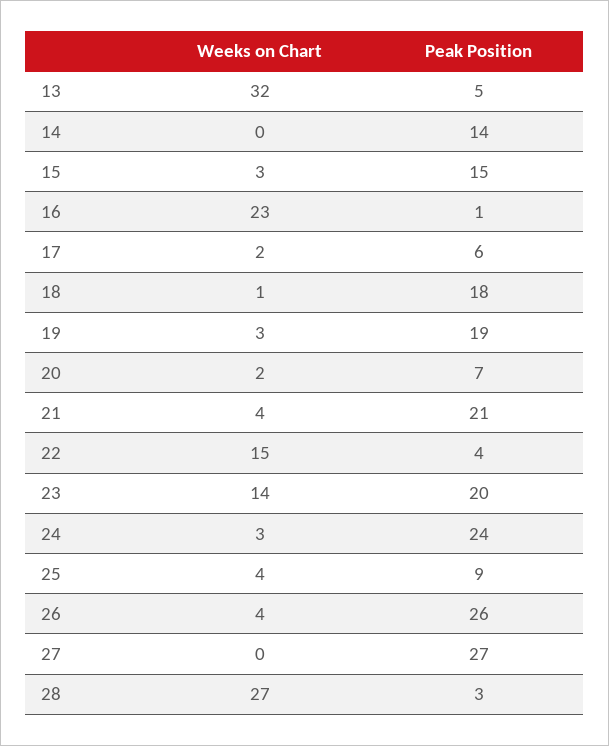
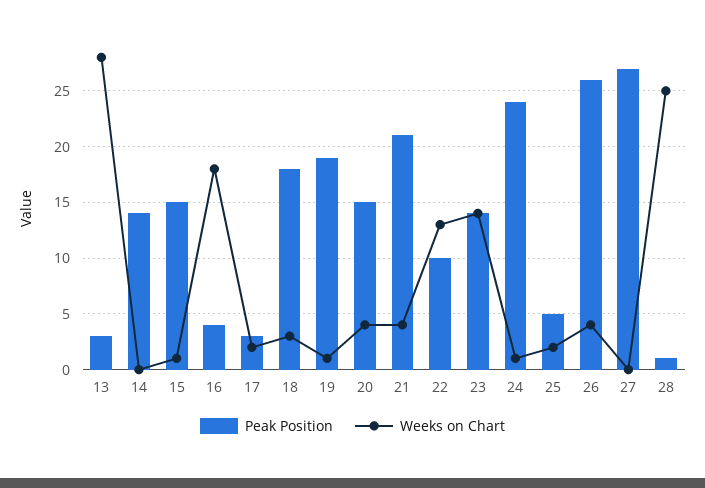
  {
    "Weeks on Chart": {
-     "13": 32,
+     "13": 28,
      "14": 0,
-     "15": 3,
+     "15": 1,
-     "16": 23,
+     "16": 18,
      "17": 2,
-     "18": 1,
+     "18": 3,
-     "19": 3,
+     "19": 1,
-     "20": 2,
+     "20": 4,
      "21": 4,
-     "22": 15,
+     "22": 13,
      "23": 14,
-     "24": 3,
+     "24": 1,
-     "25": 4,
+     "25": 2,
      "26": 4,
      "27": 0,
-     "28": 27
+     "28": 25
    },
    "Peak Position": {
-     "13": 5,
+     "13": 3,
      "14": 14,
      "15": 15,
-     "16": 1,
+     "16": 4,
-     "17": 6,
+     "17": 3,
      "18": 18,
      "19": 19,
-     "20": 7,
+     "20": 15,
      "21": 21,
-     "22": 4,
+     "22": 10,
-     "23": 20,
+     "23": 14,
      "24": 24,
-     "25": 9,
+     "25": 5,
      "26": 26,
      "27": 27,
-     "28": 3
+     "28": 1
    }
  }

